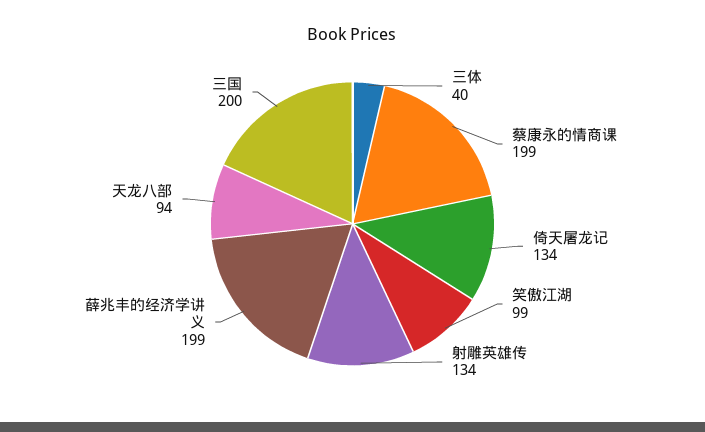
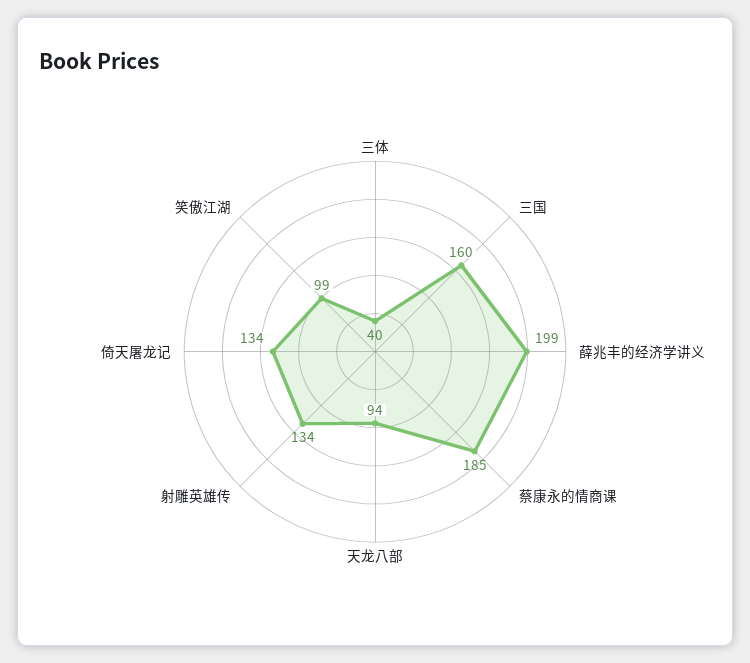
  {
    "三体": 40,
-   "蔡康永的情商课": 199,
+   "蔡康永的情商课": 185,
    "倚天屠龙记": 134,
    "笑傲江湖": 99,
    "射雕英雄传": 134,
    "薛兆丰的经济学讲义": 199,
    "天龙八部": 94,
-   "三国": 200
+   "三国": 160
  }

